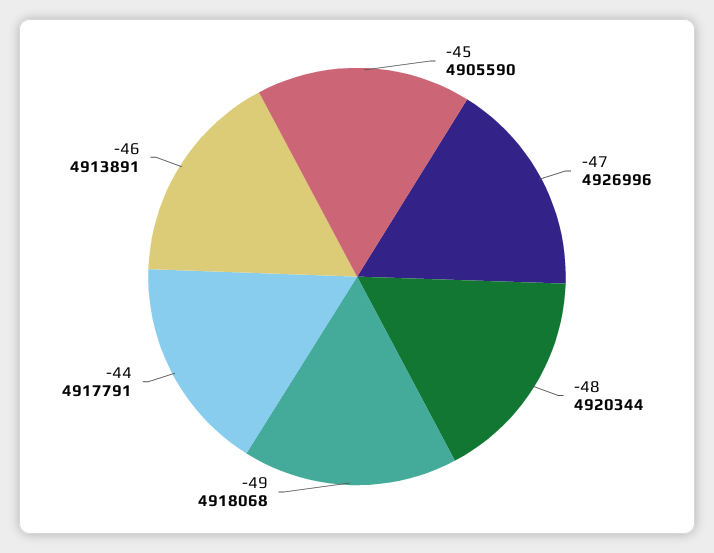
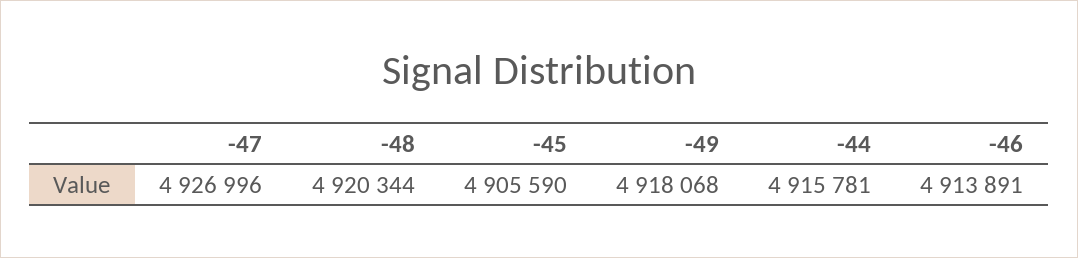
  {
    "-45": 4905590,
    "-47": 4926996,
    "-48": 4920344,
    "-49": 4918068,
-   "-44": 4917791,
+   "-44": 4915781,
    "-46": 4913891
  }

